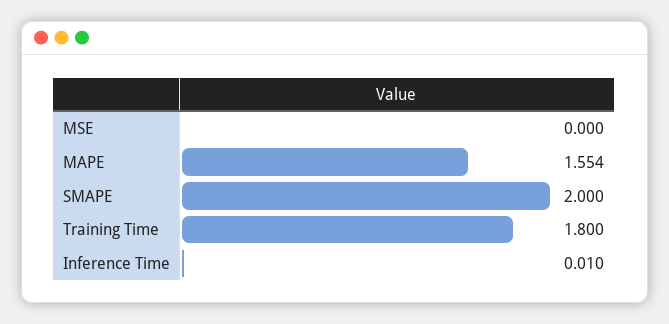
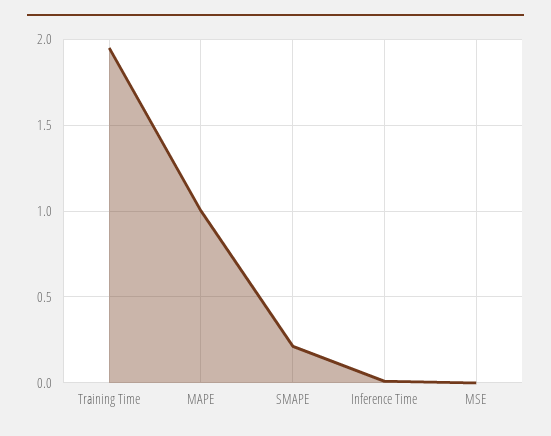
  {
    "MSE": 0,
-   "MAPE": 1.554,
+   "MAPE": 1,
-   "SMAPE": 2,
+   "SMAPE": 0.2,
-   "Training Time": 1.8,
+   "Training Time": 1.95,
    "Inference Time": 0.01
  }

